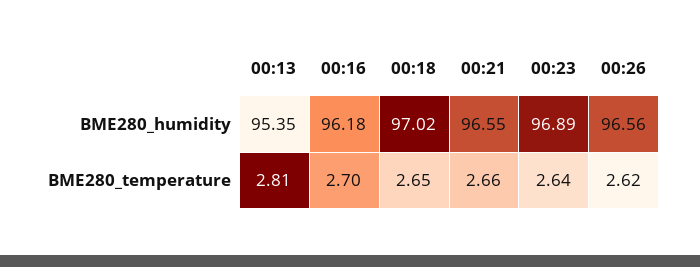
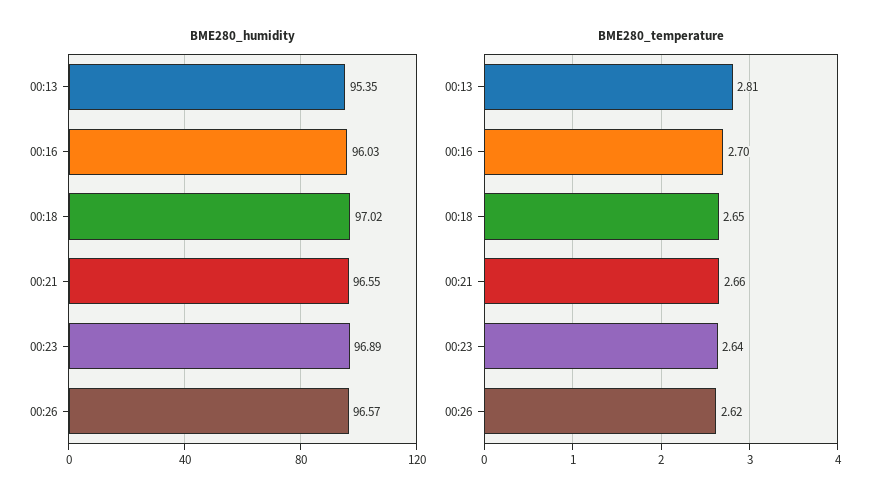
  {
    "BME280_humidity": {
      "00:13": 95.35,
-     "00:16": 96.18,
+     "00:16": 96.03,
      "00:18": 97.02,
      "00:21": 96.55,
      "00:23": 96.89,
-     "00:26": 96.56
+     "00:26": 96.57
    },
    "BME280_temperature": {
      "00:13": 2.81,
      "00:16": 2.7,
      "00:18": 2.65,
      "00:21": 2.66,
      "00:23": 2.64,
      "00:26": 2.62
    }
  }

